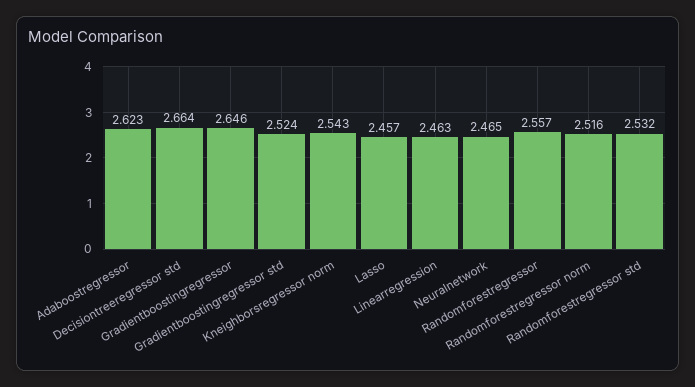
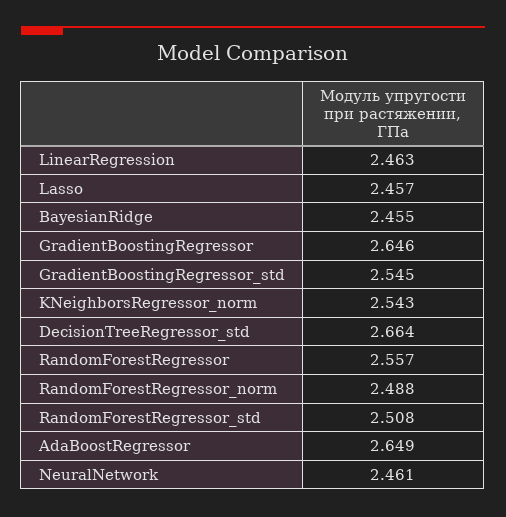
  {
-   "Adaboostregressor": 2.623,
+   "Adaboostregressor": 2.649,
    "Decisiontreeregressor std": 2.664,
    "Gradientboostingregressor": 2.646,
-   "Gradientboostingregressor std": 2.524,
+   "Gradientboostingregressor std": 2.545,
    "Kneighborsregressor norm": 2.543,
    "Lasso": 2.457,
    "Linearregression": 2.463,
-   "Neuralnetwork": 2.465,
+   "Neuralnetwork": 2.461,
    "Randomforestregressor": 2.557,
-   "Randomforestregressor norm": 2.516,
+   "Randomforestregressor norm": 2.488,
-   "Randomforestregressor std": 2.532
+   "Randomforestregressor std": 2.508,
+   "BayesianRidge": 2.455
  }

